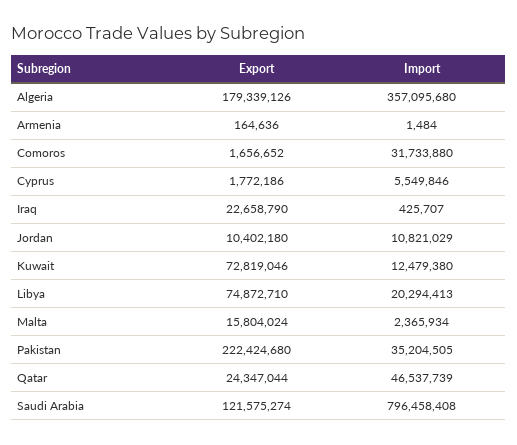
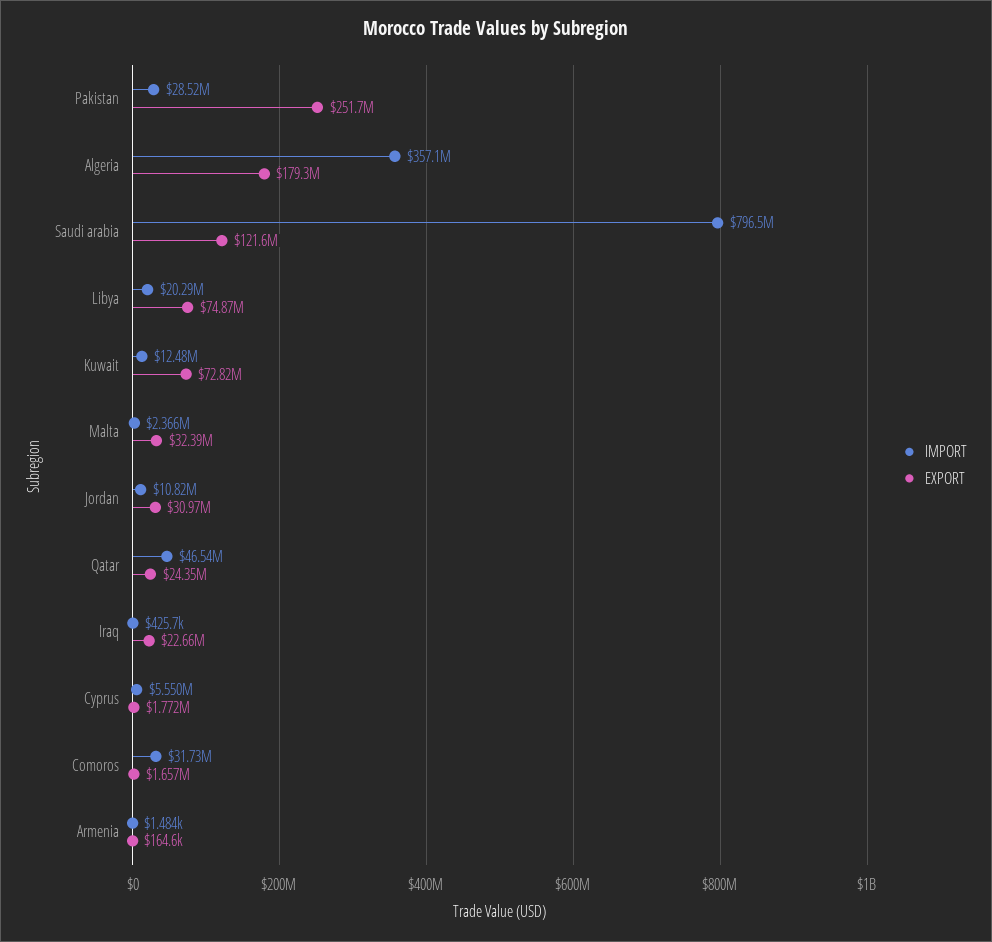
  {
    "Export": {
      "Algeria": 179339126,
      "Armenia": 164636,
      "Comoros": 1656652,
      "Cyprus": 1772186,
      "Iraq": 22658790,
-     "Jordan": 10402180,
+     "Jordan": 30970000,
      "Kuwait": 72819046,
      "Libya": 74872710,
-     "Malta": 15804024,
+     "Malta": 32390000,
-     "Pakistan": 222424680,
+     "Pakistan": 251700000,
      "Qatar": 24347044,
      "Saudi Arabia": 121575274
    },
    "Import": {
      "Algeria": 357095680,
      "Armenia": 1484,
      "Comoros": 31733880,
      "Cyprus": 5549846,
      "Iraq": 425707,
      "Jordan": 10821029,
      "Kuwait": 12479380,
      "Libya": 20294413,
      "Malta": 2365934,
-     "Pakistan": 35204505,
+     "Pakistan": 28520000,
      "Qatar": 46537739,
      "Saudi Arabia": 796458408
    }
  }

